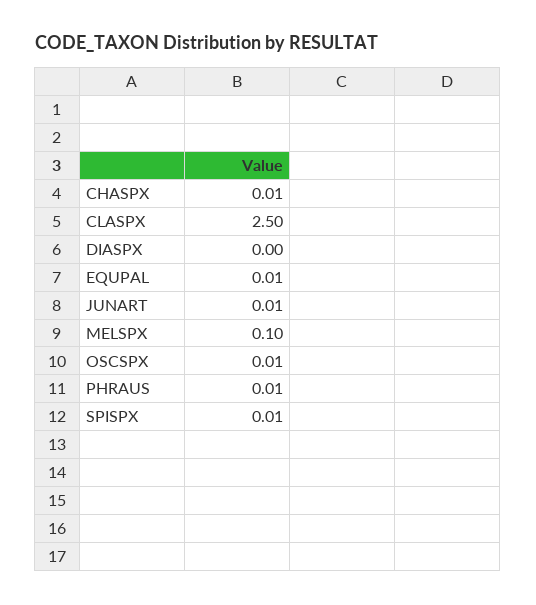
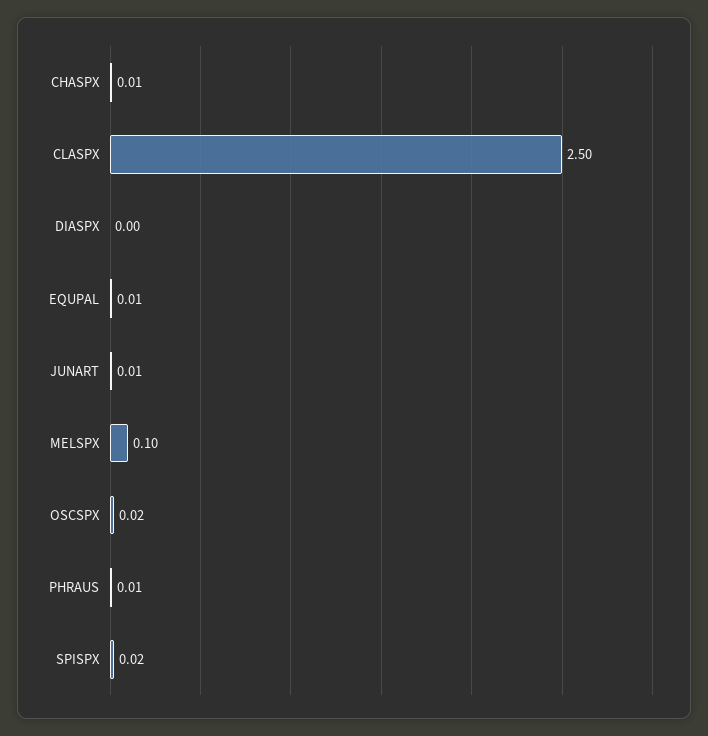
  {
    "CHASPX": 0.01,
    "CLASPX": 2.5,
    "DIASPX": 0,
    "EQUPAL": 0.01,
    "JUNART": 0.01,
    "MELSPX": 0.1,
-   "OSCSPX": 0.01,
+   "OSCSPX": 0.02,
    "PHRAUS": 0.01,
-   "SPISPX": 0.01
+   "SPISPX": 0.02
  }

